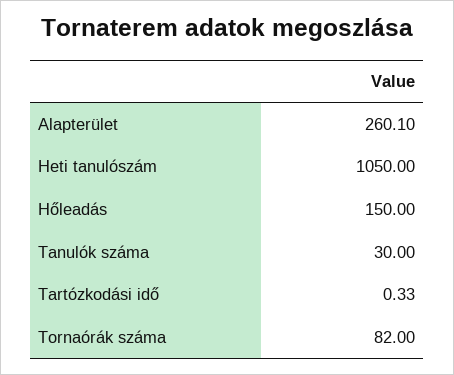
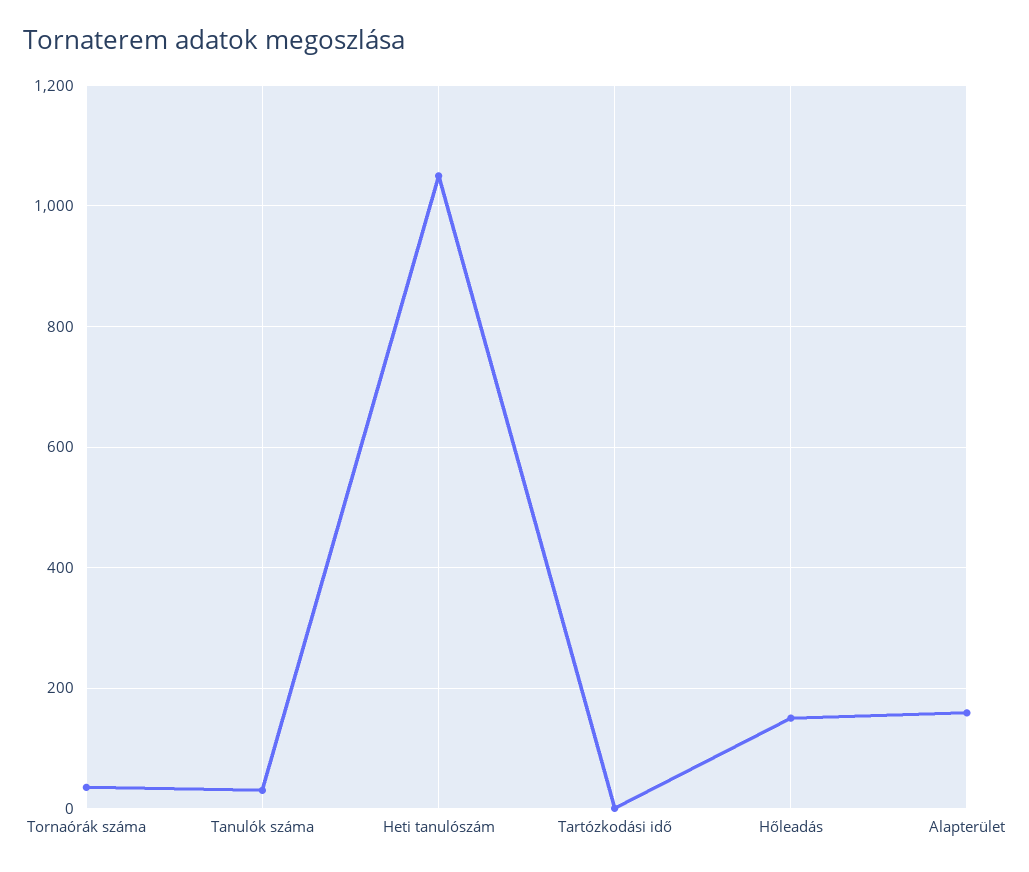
  {
-   "Alapterület": 260.1,
+   "Alapterület": 160,
    "Heti tanulószám": 1050,
    "Hőleadás": 150,
    "Tanulók száma": 30,
    "Tartózkodási idő": 0.33,
-   "Tornaórák száma": 82
+   "Tornaórák száma": 40
  }

